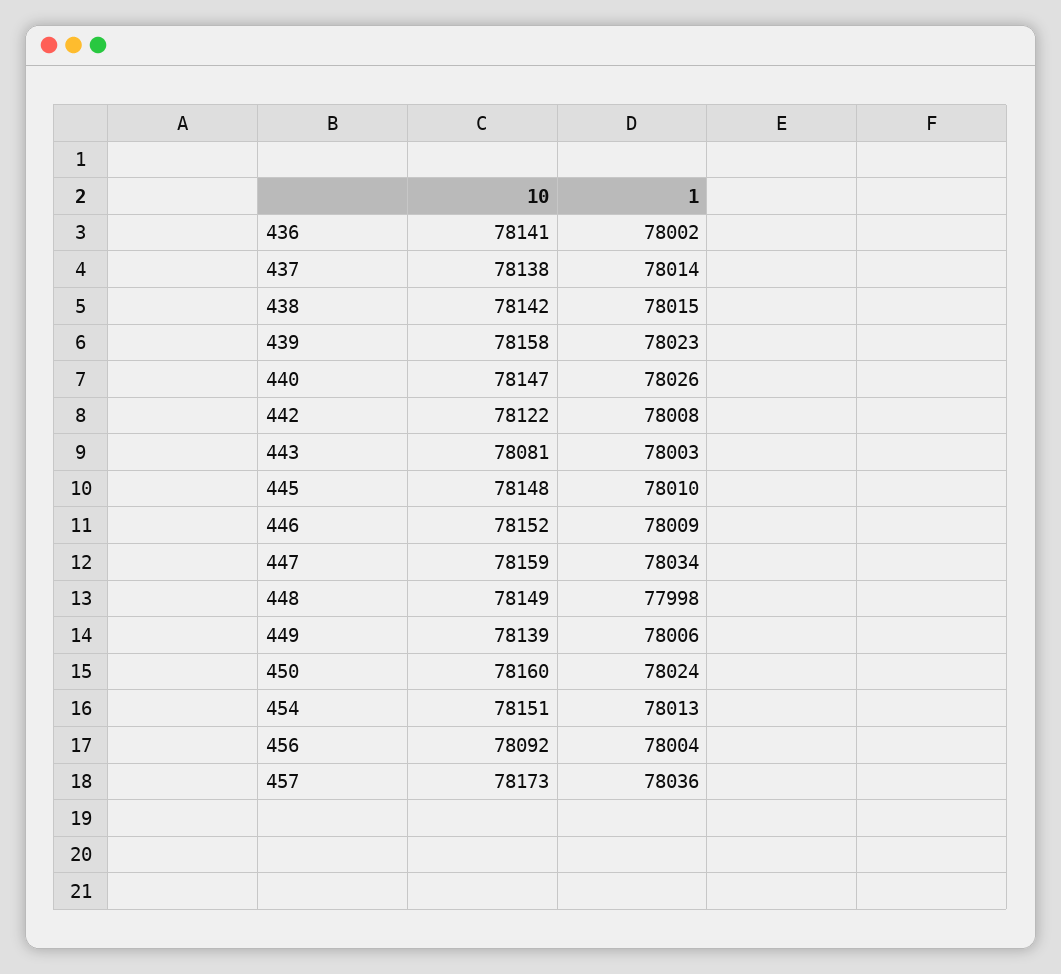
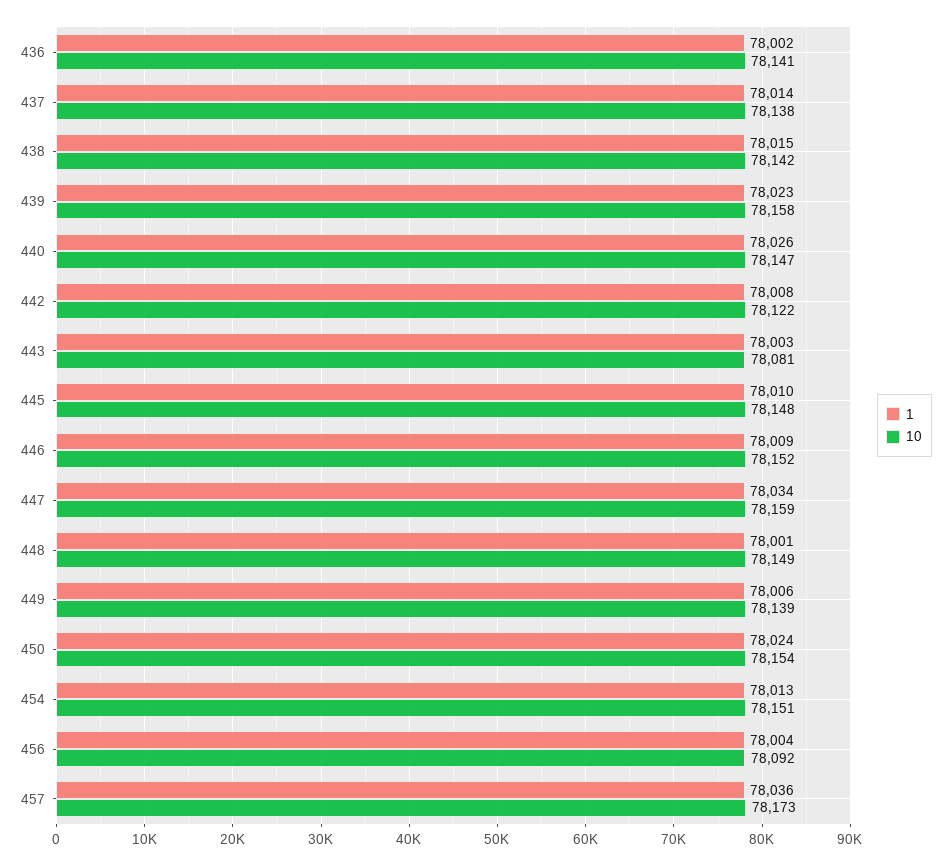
  {
    "10": {
      "436": 78141,
      "437": 78138,
      "438": 78142,
      "439": 78158,
      "440": 78147,
      "442": 78122,
      "443": 78081,
      "445": 78148,
      "446": 78152,
      "447": 78159,
      "448": 78149,
      "449": 78139,
-     "450": 78160,
+     "450": 78154,
      "454": 78151,
      "456": 78092,
      "457": 78173
    },
    "1": {
      "436": 78002,
      "437": 78014,
      "438": 78015,
      "439": 78023,
      "440": 78026,
      "442": 78008,
      "443": 78003,
      "445": 78010,
      "446": 78009,
      "447": 78034,
-     "448": 77998,
+     "448": 78001,
      "449": 78006,
      "450": 78024,
      "454": 78013,
      "456": 78004,
      "457": 78036
    }
  }

